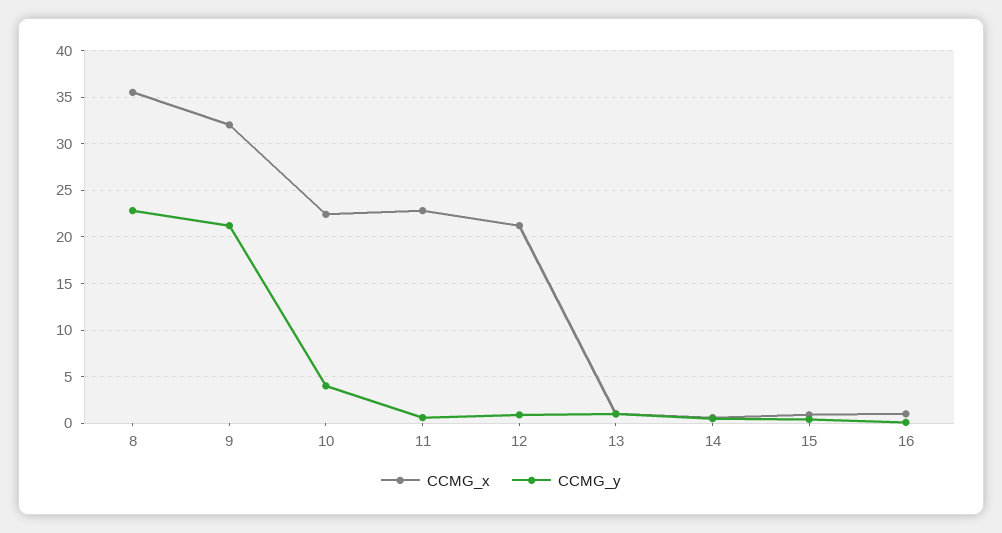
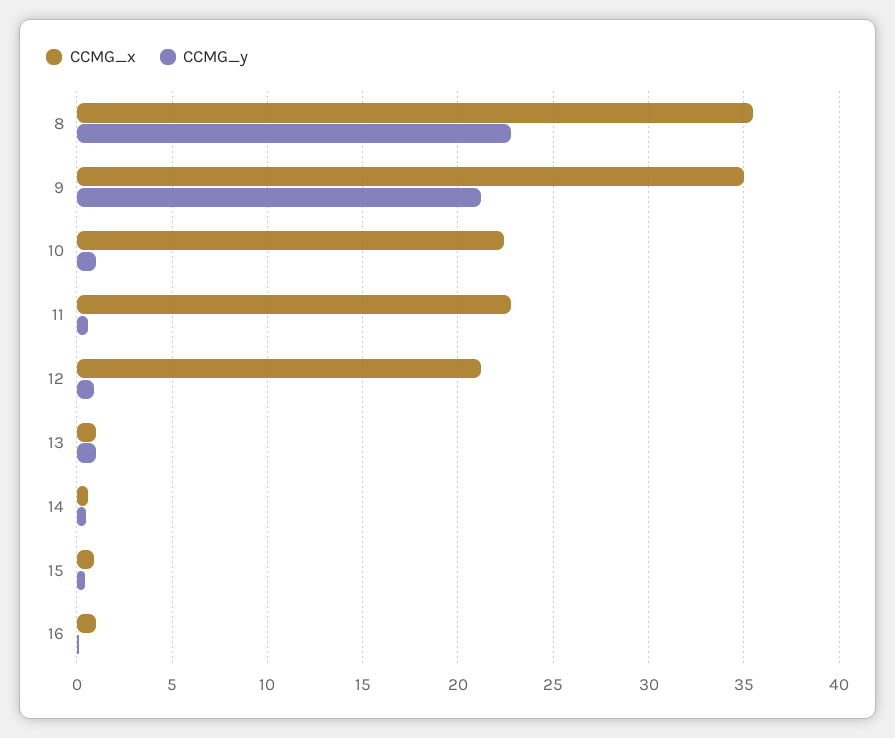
  {
    "CCMG_x": {
      "8": 35.5,
-     "9": 32,
+     "9": 35,
      "10": 22.5,
      "11": 23,
      "12": 21,
      "13": 1,
      "14": 0.5,
      "15": 1,
      "16": 1
    },
    "CCMG_y": {
      "8": 23,
      "9": 21,
-     "10": 4,
+     "10": 1,
      "11": 0.5,
      "12": 1,
      "13": 1,
      "14": 0.5,
      "15": 0.5,
      "16": 0
    }
  }

